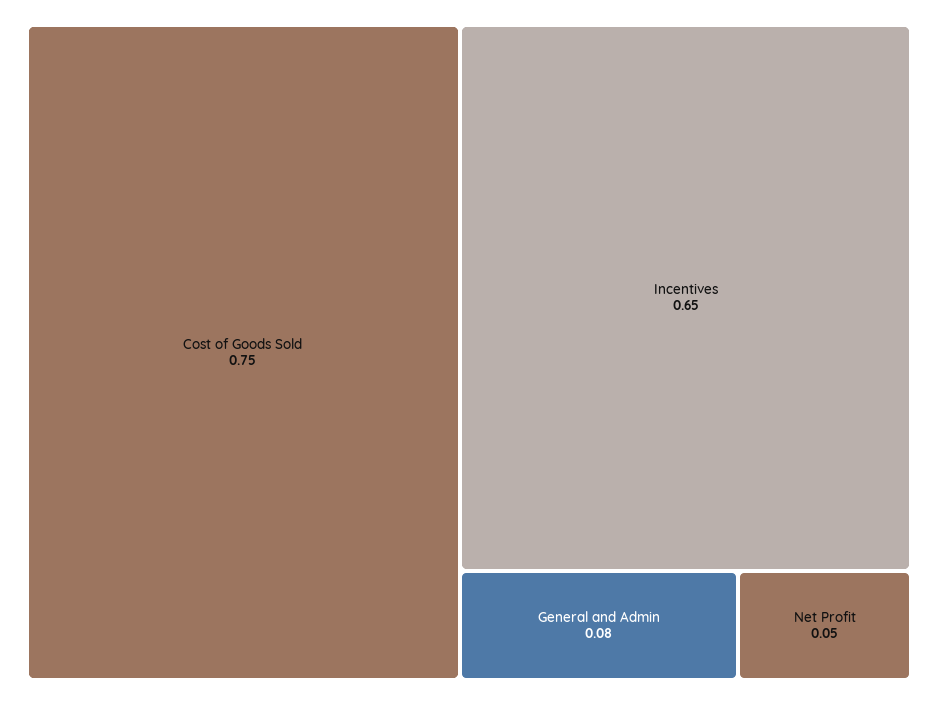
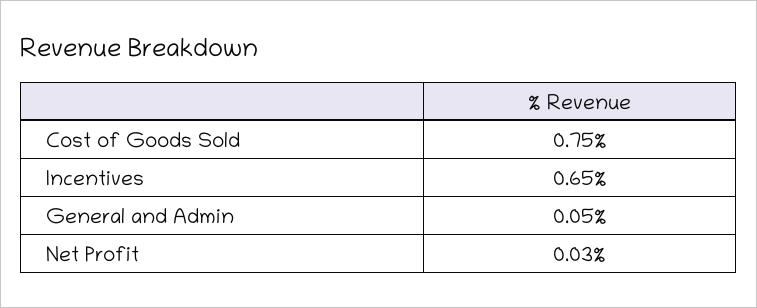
  {
    "Cost of Goods Sold": 0.75,
    "Incentives": 0.65,
-   "General and Admin": 0.08,
+   "General and Admin": 0.05,
-   "Net Profit": 0.05
+   "Net Profit": 0.03
  }

